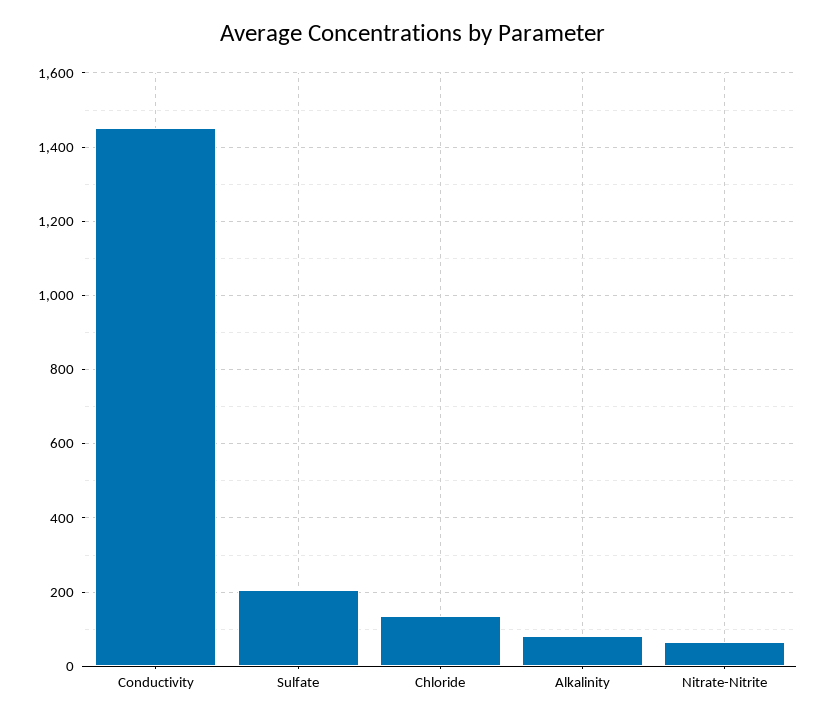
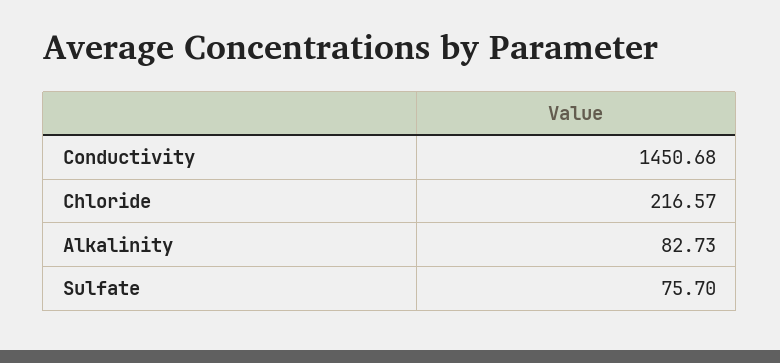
  {
    "Conductivity": 1450.68,
-   "Sulfate": 200,
+   "Sulfate": 75.7,
-   "Chloride": 140,
+   "Chloride": 216.57,
-   "Alkalinity": 82.73,
+   "Alkalinity": 82.73
-   "Nitrate-Nitrite": 60
  }

